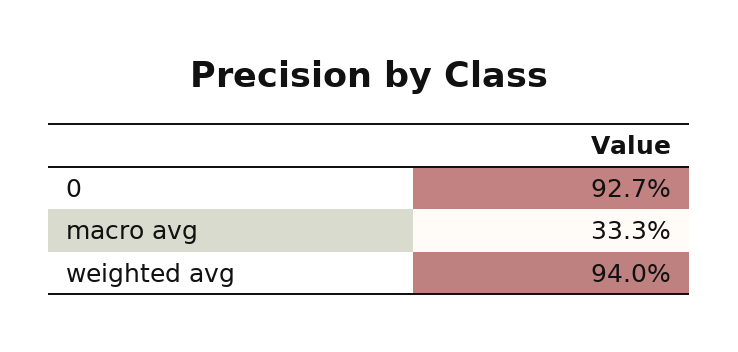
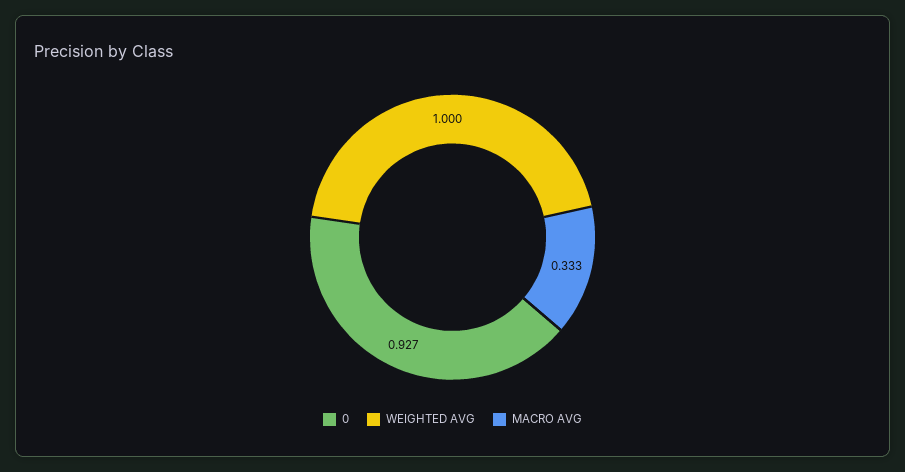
  {
    "0": 0.927,
    "macro avg": 0.333,
-   "weighted avg": 0.94
+   "weighted avg": 1
  }

